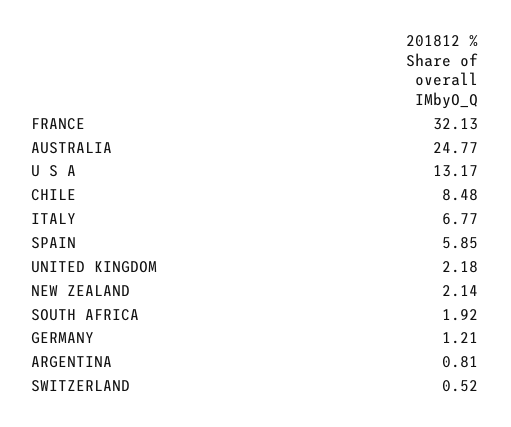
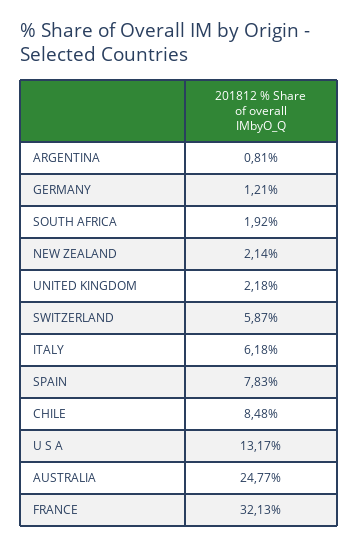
  {
    "FRANCE": 32.13,
    "AUSTRALIA": 24.77,
    "U S A": 13.17,
    "CHILE": 8.48,
-   "ITALY": 6.77,
+   "ITALY": 6.18,
-   "SPAIN": 5.85,
+   "SPAIN": 7.83,
    "UNITED KINGDOM": 2.18,
    "NEW ZEALAND": 2.14,
    "SOUTH AFRICA": 1.92,
    "GERMANY": 1.21,
    "ARGENTINA": 0.81,
-   "SWITZERLAND": 0.52
+   "SWITZERLAND": 5.87
  }

